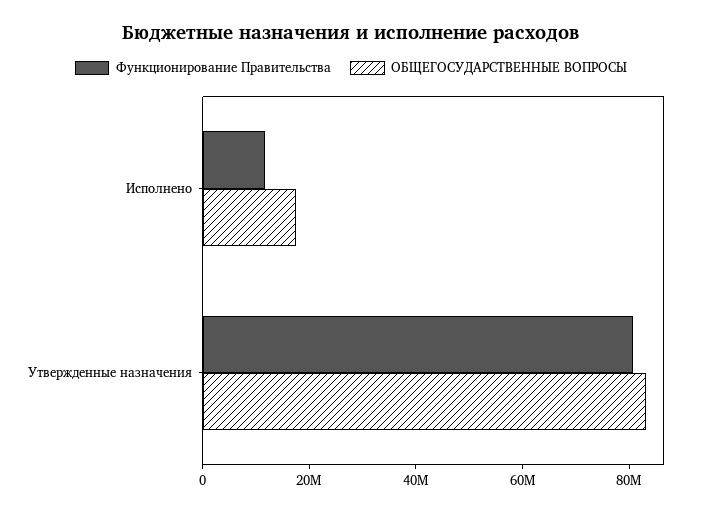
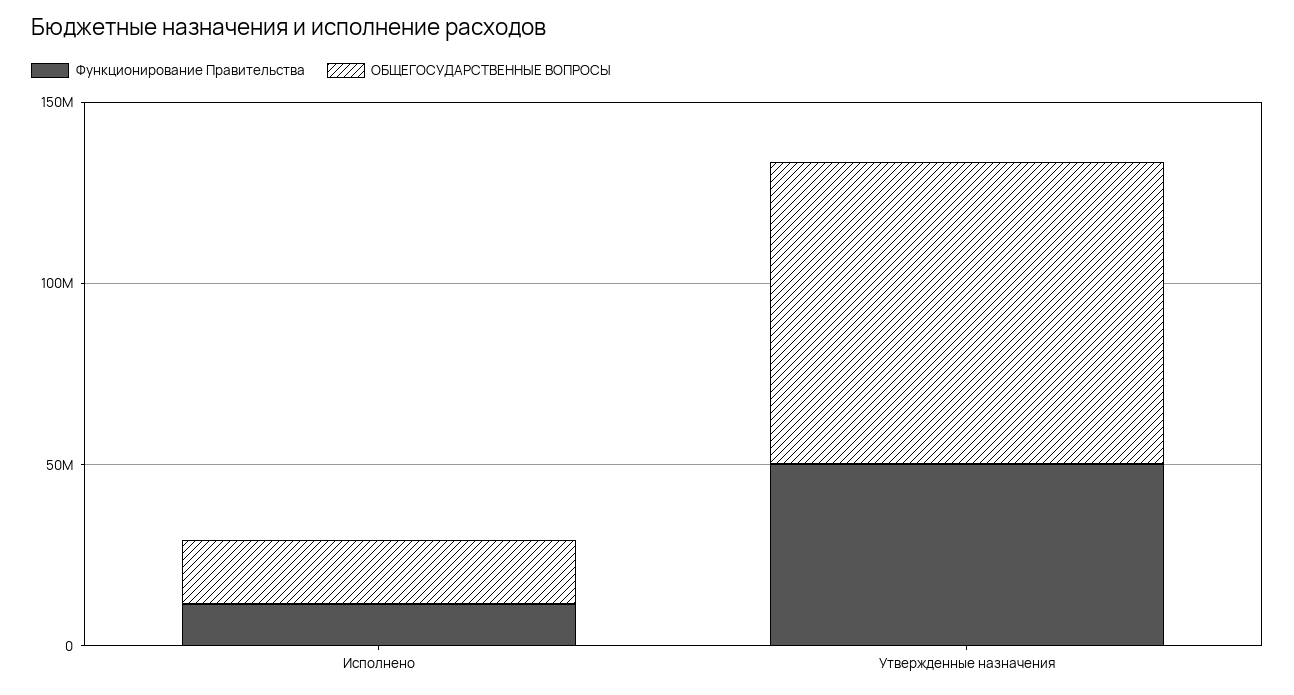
  {
    "Функционирование Правительства": {
      "Исполнено": 10000000,
-     "Утвержденные назначения": 80000000
+     "Утвержденные назначения": 50000000
    },
    "ОБЩЕГОСУДАРСТВЕННЫЕ ВОПРОСЫ": {
      "Исполнено": 15000000,
      "Утвержденные назначения": 85000000
    }
  }

